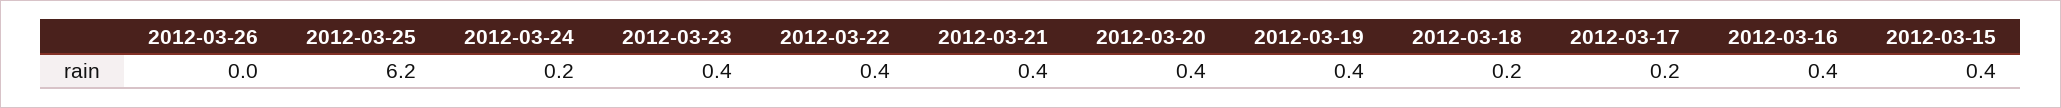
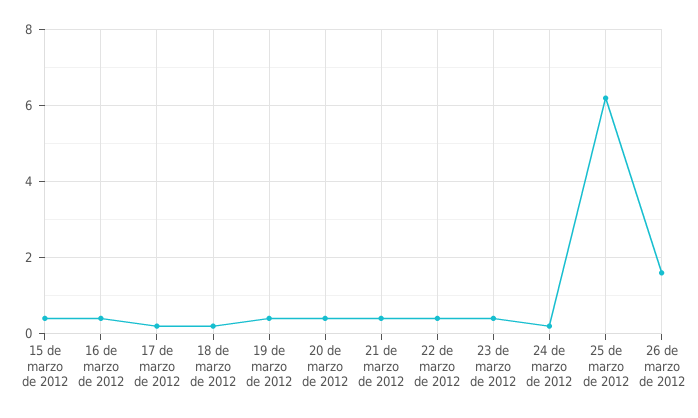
  {
-   "2012-03-26": 0,
+   "2012-03-26": 1.5,
    "2012-03-25": 6.2,
    "2012-03-24": 0.2,
    "2012-03-23": 0.4,
    "2012-03-22": 0.4,
    "2012-03-21": 0.4,
    "2012-03-20": 0.4,
    "2012-03-19": 0.4,
    "2012-03-18": 0.2,
    "2012-03-17": 0.2,
    "2012-03-16": 0.4,
    "2012-03-15": 0.4
  }

